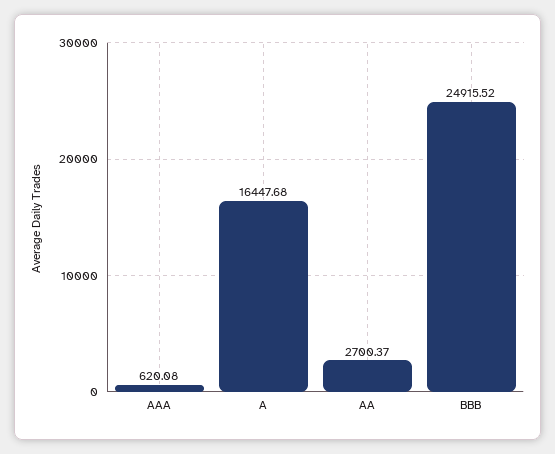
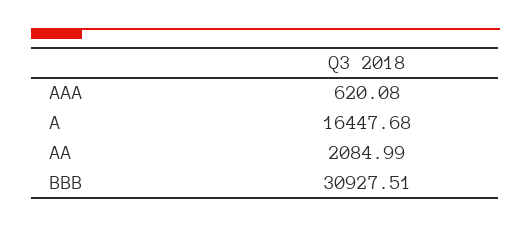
  {
    "AAA": 620.08,
    "A": 16447.68,
-   "AA": 2700.37,
+   "AA": 2084.99,
-   "BBB": 24915.52
+   "BBB": 30927.51
  }

